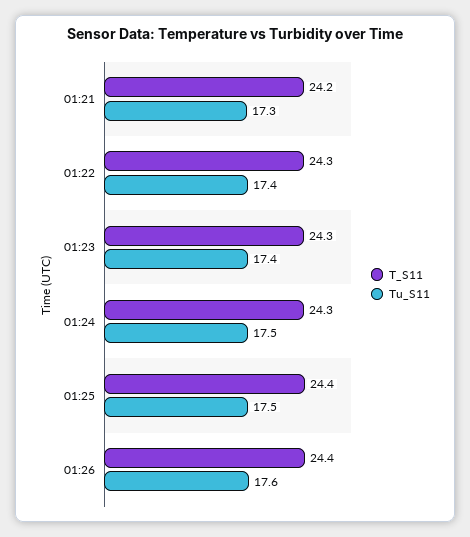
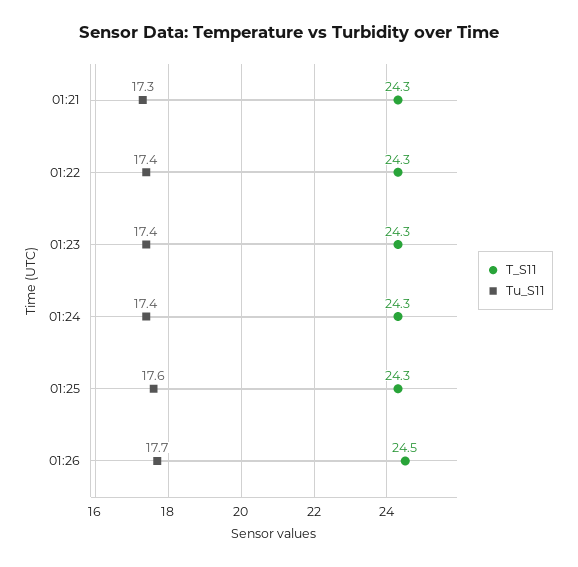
  {
    "T_S11": {
-     "01:21": 24.2,
+     "01:21": 24.3,
      "01:22": 24.3,
      "01:23": 24.3,
      "01:24": 24.3,
-     "01:25": 24.4,
+     "01:25": 24.3,
-     "01:26": 24.4
+     "01:26": 24.5
    },
    "Tu_S11": {
      "01:21": 17.3,
      "01:22": 17.4,
      "01:23": 17.4,
-     "01:24": 17.5,
+     "01:24": 17.4,
-     "01:25": 17.5,
+     "01:25": 17.6,
-     "01:26": 17.6
+     "01:26": 17.7
    }
  }

